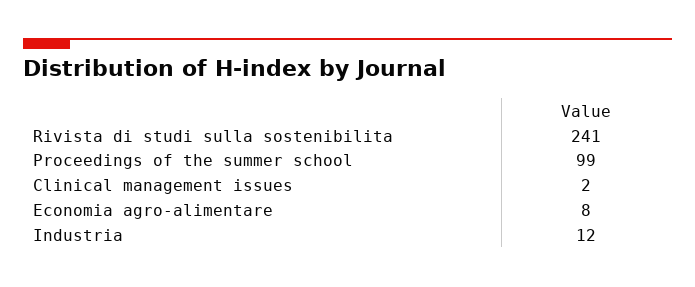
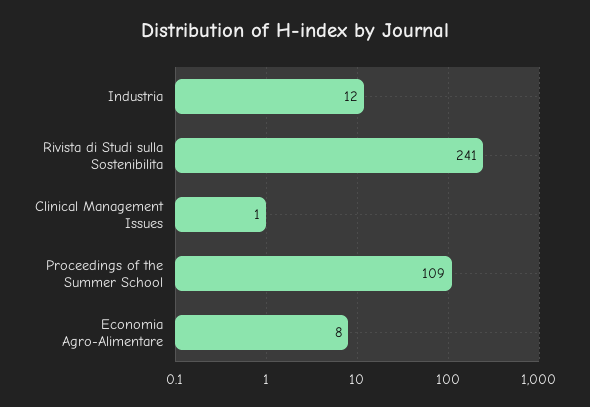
  {
    "Rivista di studi sulla sostenibilita": 241,
-   "Proceedings of the summer school": 99,
+   "Proceedings of the summer school": 109,
-   "Clinical management issues": 2,
+   "Clinical management issues": 1,
    "Economia agro-alimentare": 8,
    "Industria": 12
  }

